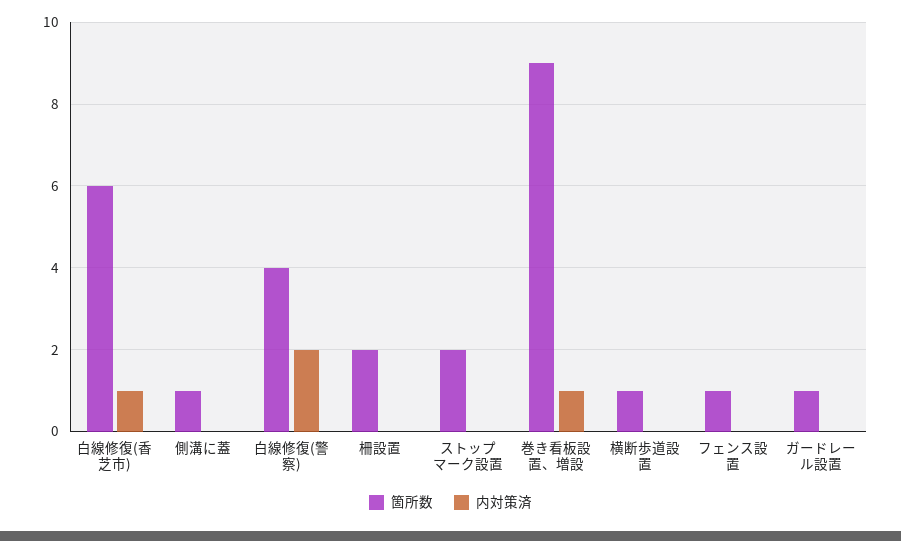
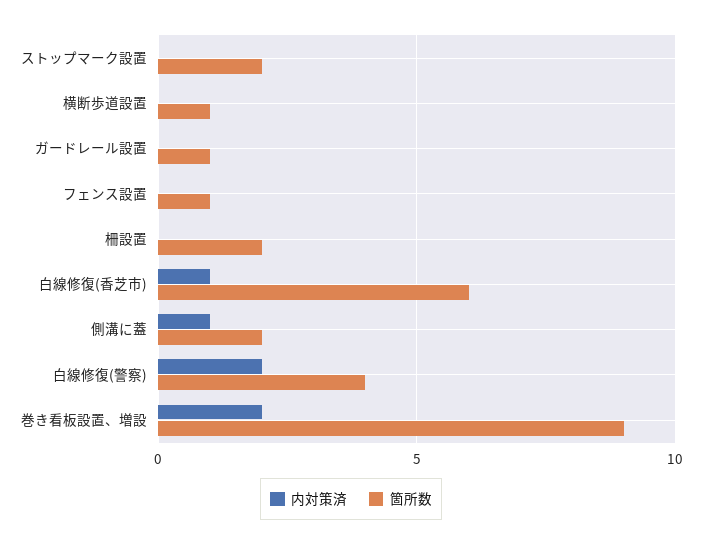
  {
    "箇所数": {
      "白線修復(香芝市)": 6,
-     "側溝に蓋": 1,
+     "側溝に蓋": 2,
      "白線修復(警察)": 4,
      "柵設置": 2,
      "ストップマーク設置": 2,
      "巻き看板設置、増設": 9,
      "横断歩道設置": 1,
      "フェンス設置": 1,
      "ガードレール設置": 1
    },
    "内対策済": {
      "白線修復(香芝市)": 1,
-     "側溝に蓋": 0,
+     "側溝に蓋": 1,
      "白線修復(警察)": 2,
      "柵設置": 0,
      "ストップマーク設置": 0,
-     "巻き看板設置、増設": 1,
+     "巻き看板設置、増設": 2,
      "横断歩道設置": 0,
      "フェンス設置": 0,
      "ガードレール設置": 0
    }
  }

